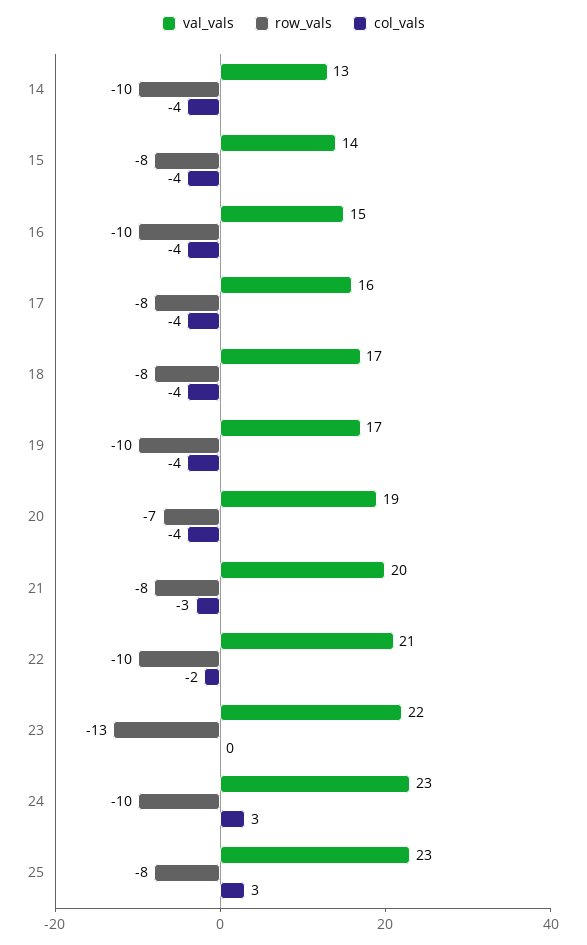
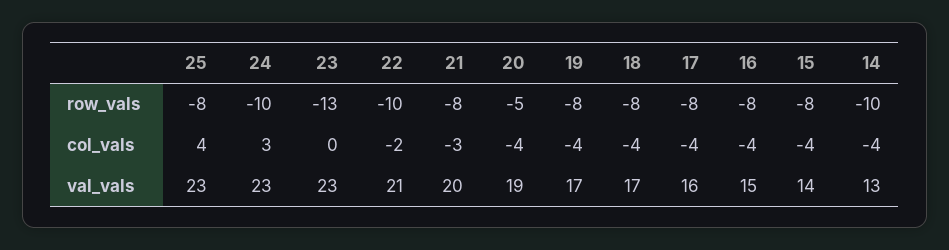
  {
    "val_vals": {
      "14": 13,
      "15": 14,
      "16": 15,
      "17": 16,
      "18": 17,
      "19": 17,
      "20": 19,
      "21": 20,
      "22": 21,
-     "23": 22,
+     "23": 23,
      "24": 23,
      "25": 23
    },
    "row_vals": {
      "14": -10,
      "15": -8,
-     "16": -10,
+     "16": -8,
      "17": -8,
      "18": -8,
-     "19": -10,
+     "19": -8,
-     "20": -7,
+     "20": -5,
      "21": -8,
      "22": -10,
      "23": -13,
      "24": -10,
      "25": -8
    },
    "col_vals": {
      "14": -4,
      "15": -4,
      "16": -4,
      "17": -4,
      "18": -4,
      "19": -4,
      "20": -4,
      "21": -3,
      "22": -2,
      "23": 0,
      "24": 3,
-     "25": 3
+     "25": 4
    }
  }

